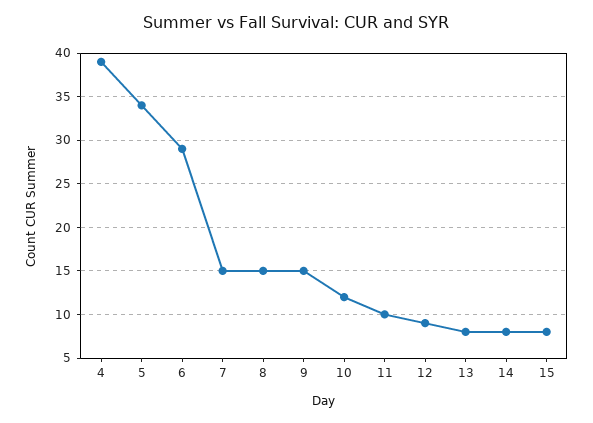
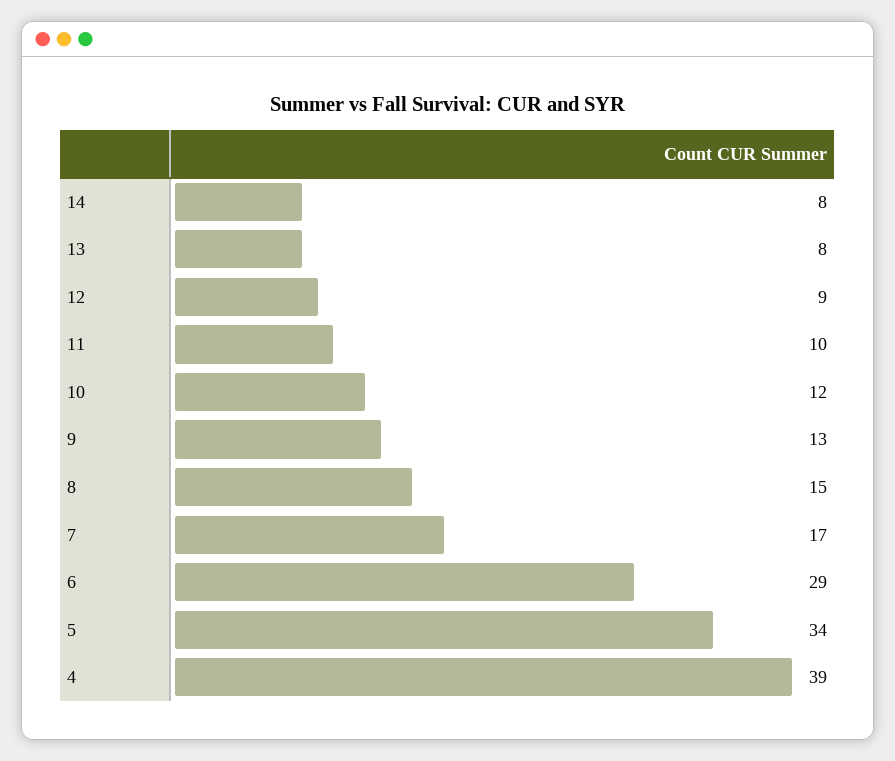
  {
    "4": 39,
    "5": 34,
    "6": 29,
-   "7": 15,
+   "7": 17,
    "8": 15,
-   "9": 15,
+   "9": 13,
    "10": 12,
    "11": 10,
    "12": 9,
    "13": 8,
-   "14": 8,
+   "14": 8
-   "15": 8
  }

